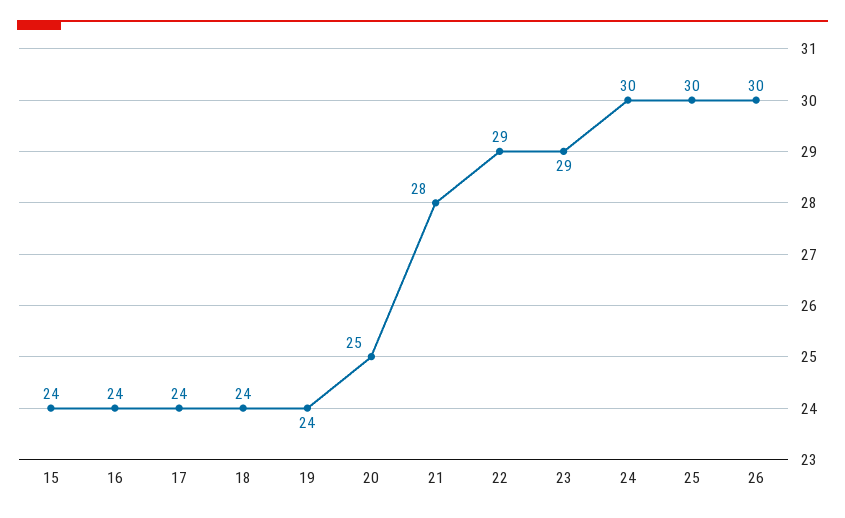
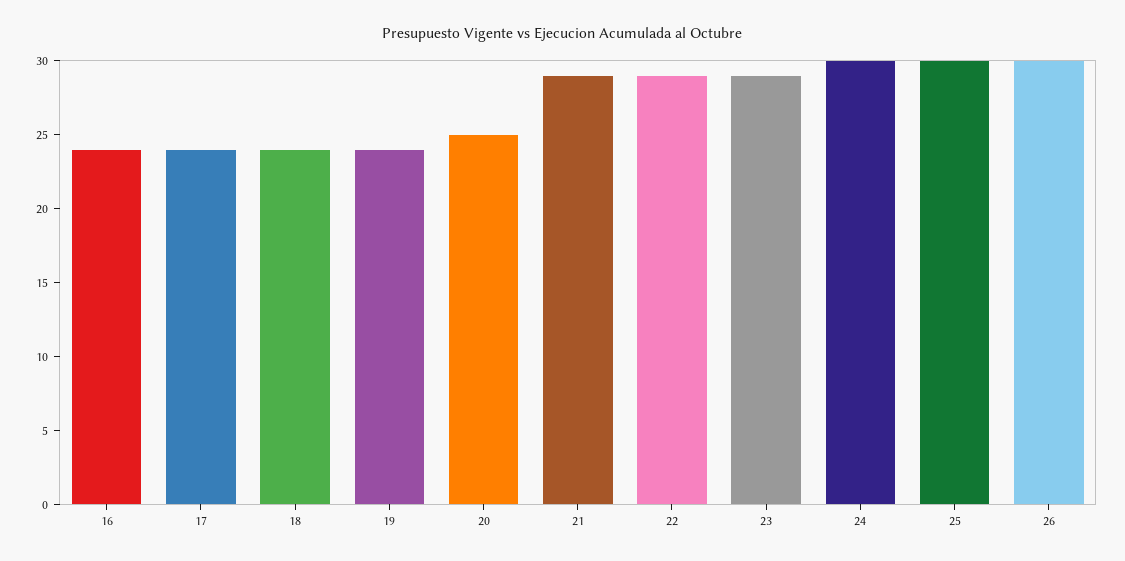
  {
-   "15": 24,
    "16": 24,
    "17": 24,
    "18": 24,
    "19": 24,
    "20": 25,
-   "21": 28,
+   "21": 29,
    "22": 29,
    "23": 29,
    "24": 30,
    "25": 30,
    "26": 30
  }

